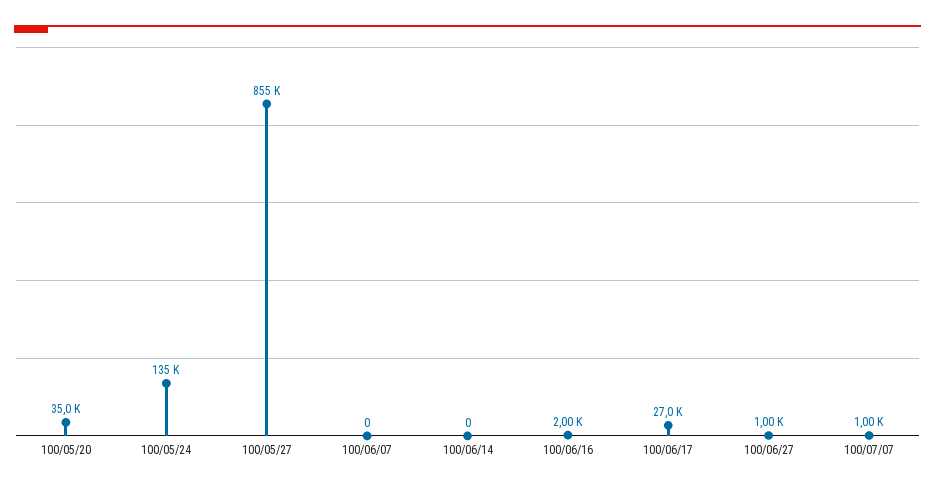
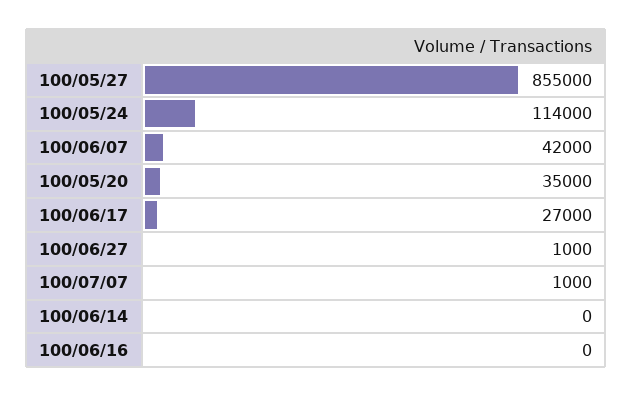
  {
    "100/05/20": 35000,
-   "100/05/24": 135000,
+   "100/05/24": 114000,
    "100/05/27": 855000,
-   "100/06/07": 0,
+   "100/06/07": 42000,
    "100/06/14": 0,
-   "100/06/16": 2000,
+   "100/06/16": 0,
    "100/06/17": 27000,
    "100/06/27": 1000,
    "100/07/07": 1000
  }

